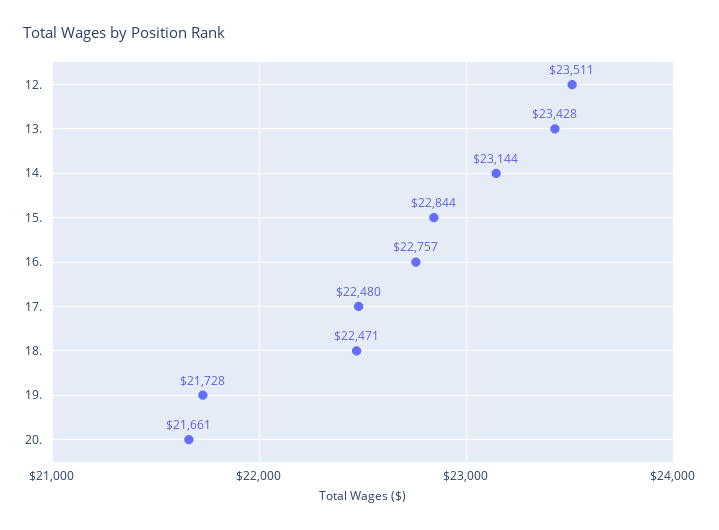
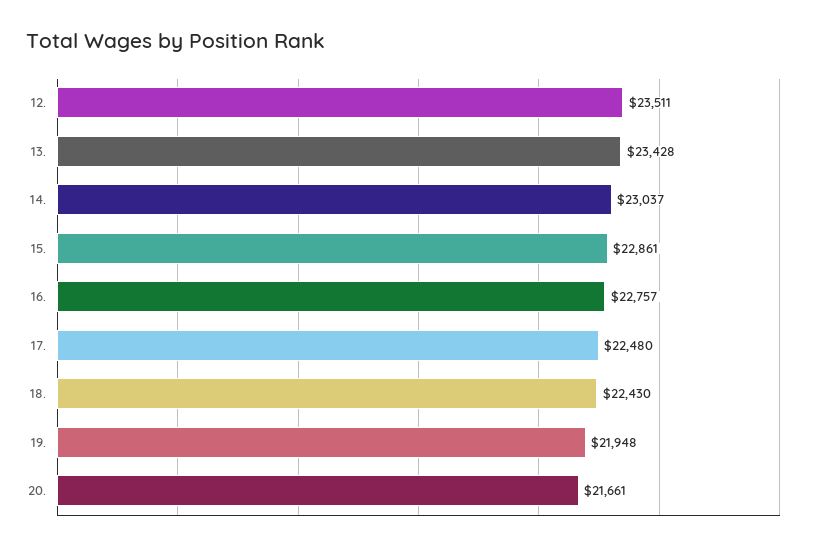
  {
    "12.": 23511,
    "13.": 23428,
-   "14.": 23144,
+   "14.": 23037,
-   "15.": 22844,
+   "15.": 22861,
    "16.": 22757,
    "17.": 22480,
-   "18.": 22471,
+   "18.": 22430,
-   "19.": 21728,
+   "19.": 21948,
    "20.": 21661
  }

